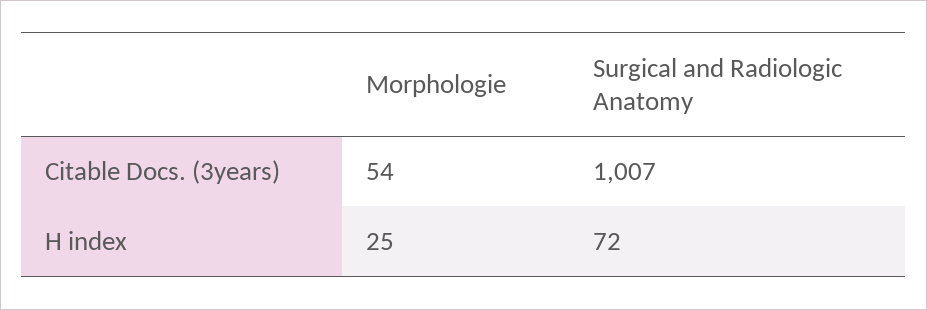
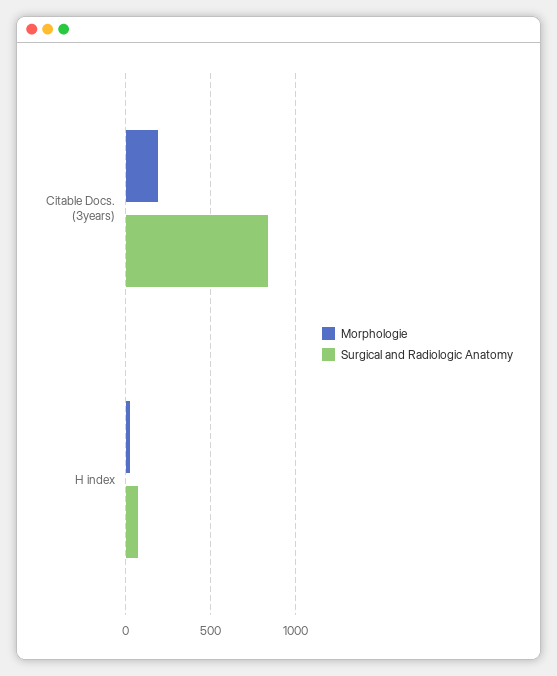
  {
    "Morphologie": {
-     "Citable Docs. (3years)": 54,
+     "Citable Docs. (3years)": 200,
      "H index": 25
    },
    "Surgical and Radiologic Anatomy": {
-     "Citable Docs. (3years)": 1007,
+     "Citable Docs. (3years)": 850,
      "H index": 72
    }
  }

